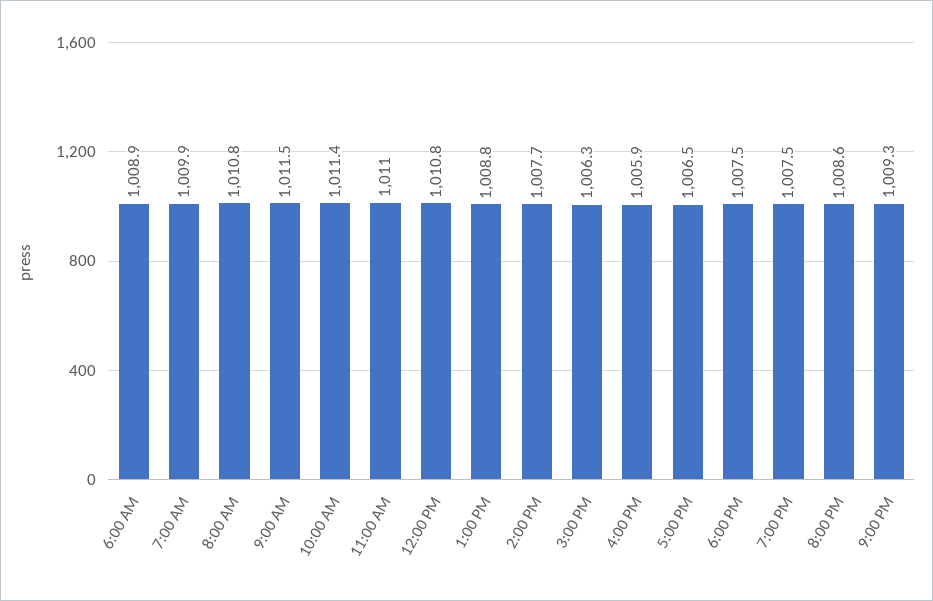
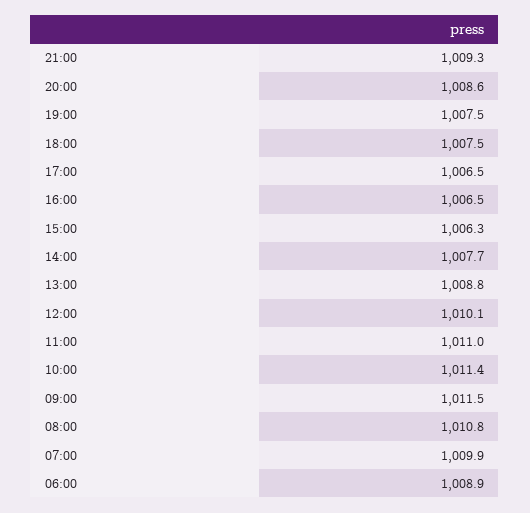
  {
    "6:00 AM": 1008.9,
    "7:00 AM": 1009.9,
    "8:00 AM": 1010.8,
    "9:00 AM": 1011.5,
    "10:00 AM": 1011.4,
    "11:00 AM": 1011,
-   "12:00 PM": 1010.8,
+   "12:00 PM": 1010.1,
    "1:00 PM": 1008.8,
    "2:00 PM": 1007.7,
    "3:00 PM": 1006.3,
-   "4:00 PM": 1005.9,
+   "4:00 PM": 1006.5,
    "5:00 PM": 1006.5,
    "6:00 PM": 1007.5,
    "7:00 PM": 1007.5,
    "8:00 PM": 1008.6,
    "9:00 PM": 1009.3
  }

